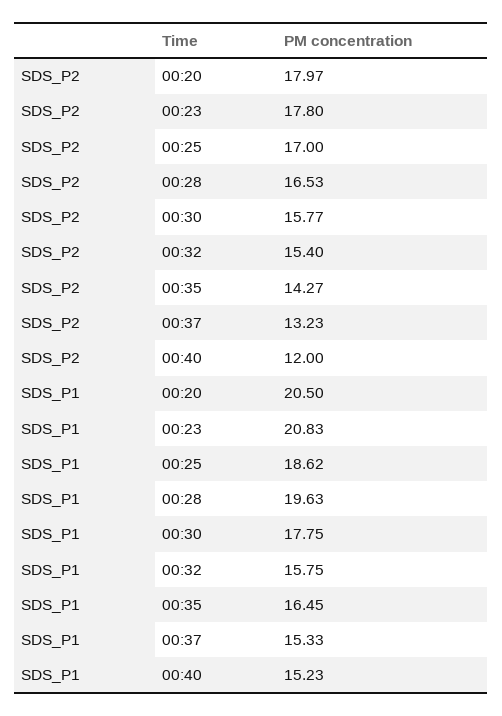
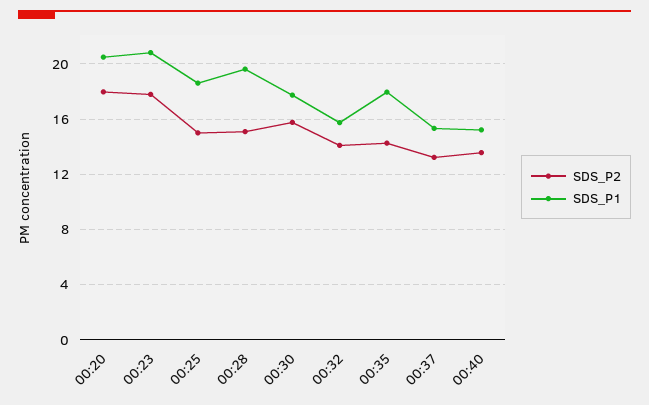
  {
    "SDS_P2": {
      "00:20": 17.97,
      "00:23": 17.8,
-     "00:25": 17,
+     "00:25": 15,
-     "00:28": 16.53,
+     "00:28": 15,
      "00:30": 15.77,
-     "00:32": 15.4,
+     "00:32": 14,
      "00:35": 14.27,
      "00:37": 13.23,
-     "00:40": 12
+     "00:40": 13.5
    },
    "SDS_P1": {
      "00:20": 20.5,
      "00:23": 20.83,
      "00:25": 18.62,
      "00:28": 19.63,
      "00:30": 17.75,
      "00:32": 15.75,
-     "00:35": 16.45,
+     "00:35": 18,
      "00:37": 15.33,
      "00:40": 15.23
    }
  }

